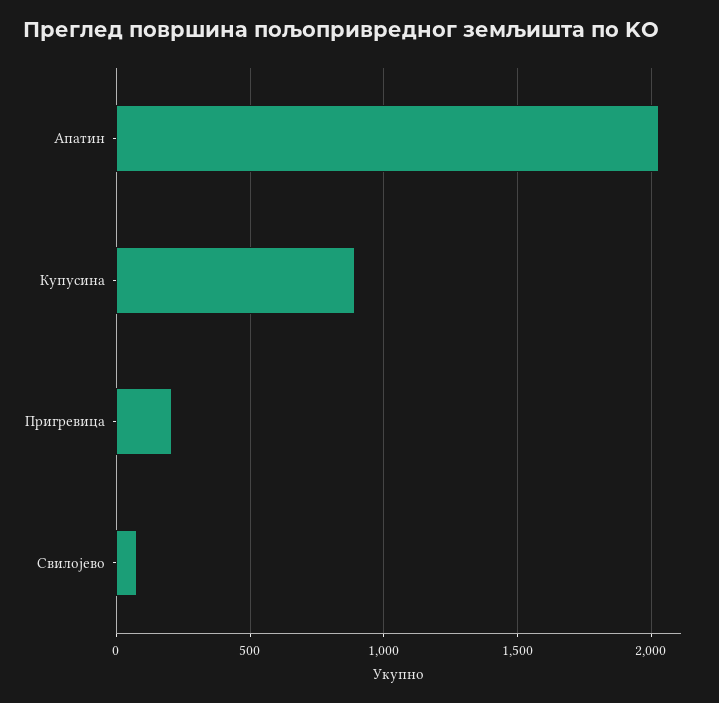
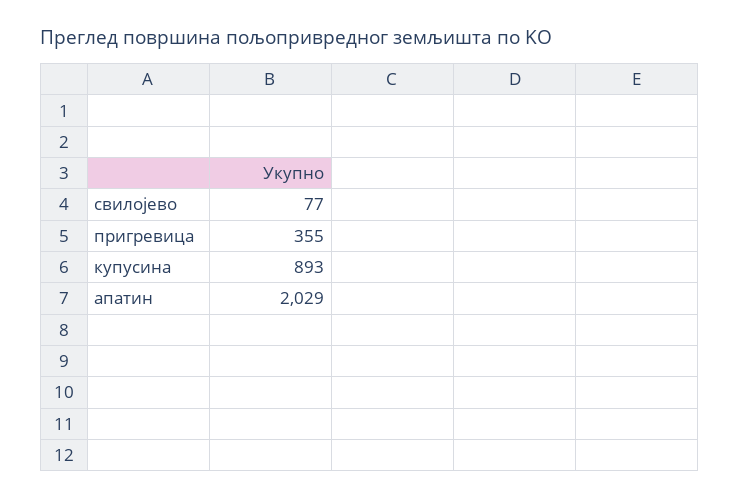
  {
    "Апатин": 2029,
    "Купусина": 893,
-   "Пригревица": 200,
+   "Пригревица": 355,
    "Свилојево": 77
  }

